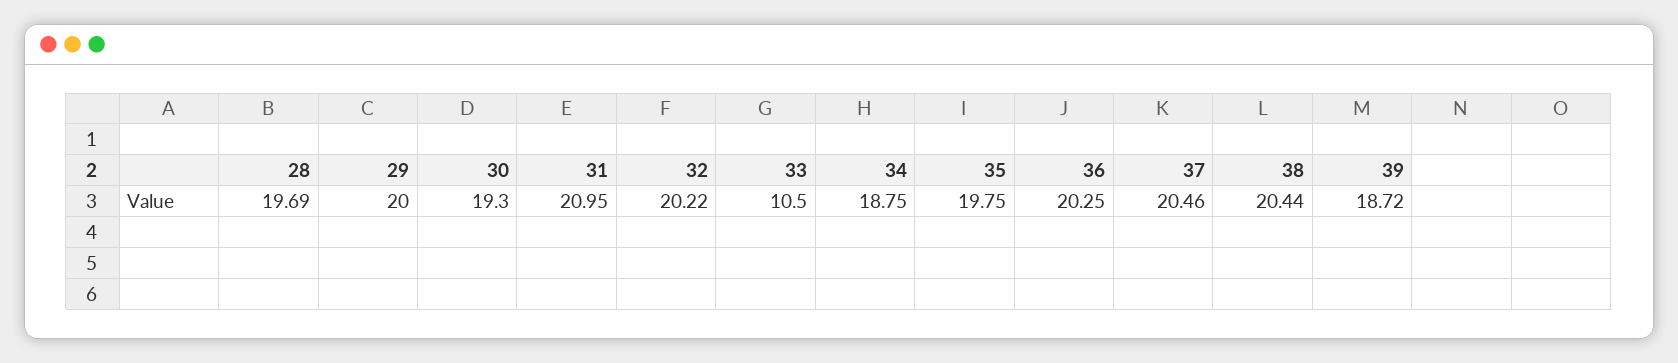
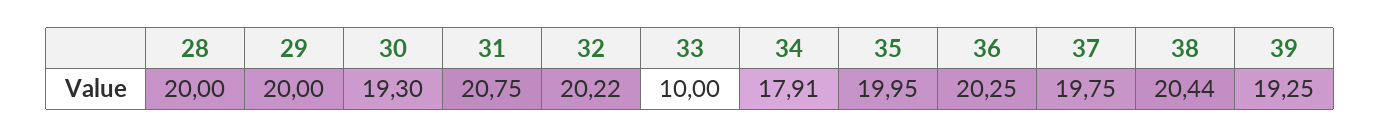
  {
-   "28": 19.69,
+   "28": 20,
    "29": 20,
    "30": 19.3,
-   "31": 20.95,
+   "31": 20.75,
    "32": 20.22,
-   "33": 10.5,
+   "33": 10,
-   "34": 18.75,
+   "34": 17.91,
-   "35": 19.75,
+   "35": 19.95,
    "36": 20.25,
-   "37": 20.46,
+   "37": 19.75,
    "38": 20.44,
-   "39": 18.72
+   "39": 19.25
  }

